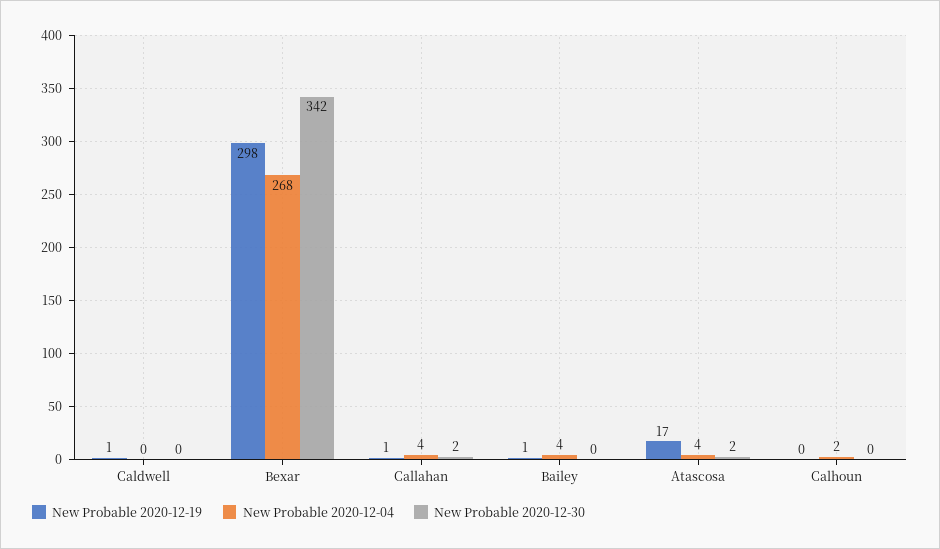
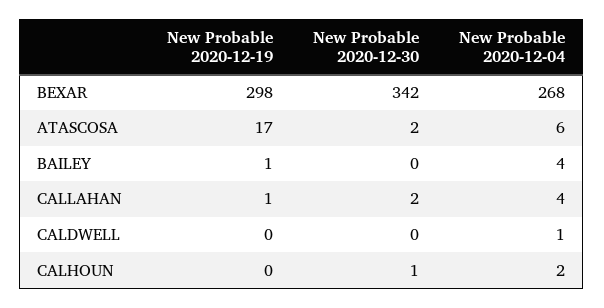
  {
    "New Probable 2020-12-19": {
-     "Caldwell": 1,
+     "Caldwell": 0,
      "Bexar": 298,
      "Callahan": 1,
      "Bailey": 1,
      "Atascosa": 17,
      "Calhoun": 0
    },
    "New Probable 2020-12-04": {
-     "Caldwell": 0,
+     "Caldwell": 1,
      "Bexar": 268,
      "Callahan": 4,
      "Bailey": 4,
-     "Atascosa": 4,
+     "Atascosa": 6,
      "Calhoun": 2
    },
    "New Probable 2020-12-30": {
      "Caldwell": 0,
      "Bexar": 342,
      "Callahan": 2,
      "Bailey": 0,
      "Atascosa": 2,
-     "Calhoun": 0
+     "Calhoun": 1
    }
  }

